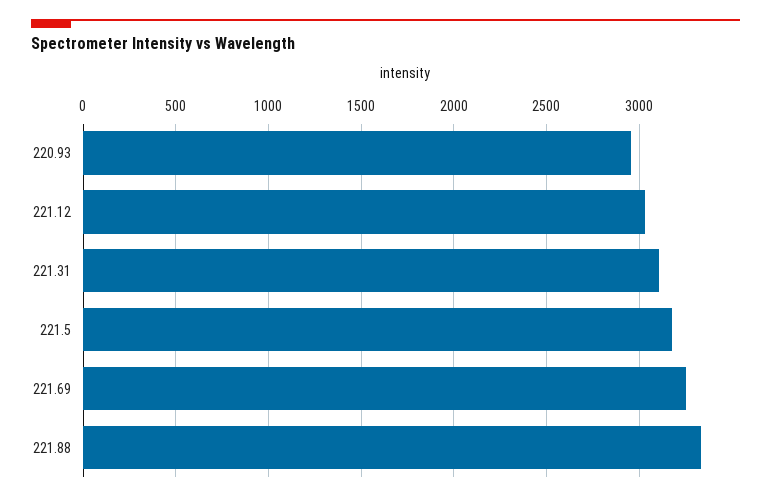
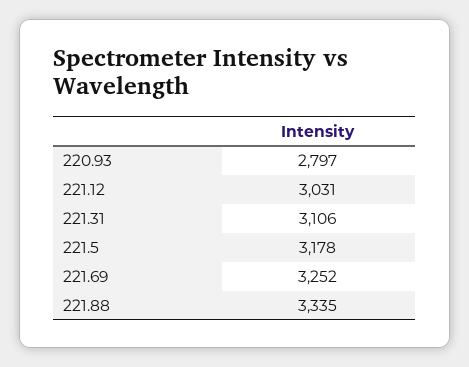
  {
-   "220.93": 2950,
+   "220.93": 2797,
    "221.12": 3031,
    "221.31": 3106,
    "221.5": 3178,
    "221.69": 3252,
    "221.88": 3335
  }

